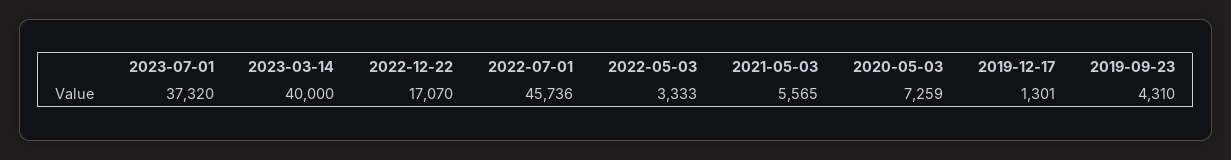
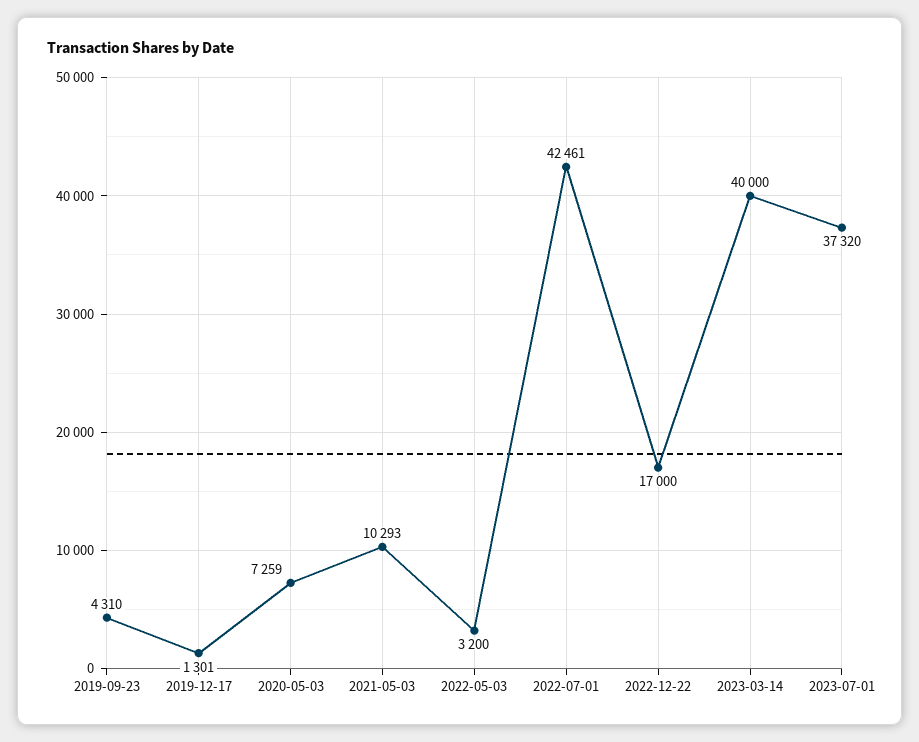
  {
    "2023-07-01": 37320,
    "2023-03-14": 40000,
-   "2022-12-22": 17070,
+   "2022-12-22": 17000,
-   "2022-07-01": 45736,
+   "2022-07-01": 42461,
-   "2022-05-03": 3333,
+   "2022-05-03": 3200,
-   "2021-05-03": 5565,
+   "2021-05-03": 10293,
    "2020-05-03": 7259,
    "2019-12-17": 1301,
    "2019-09-23": 4310
  }

